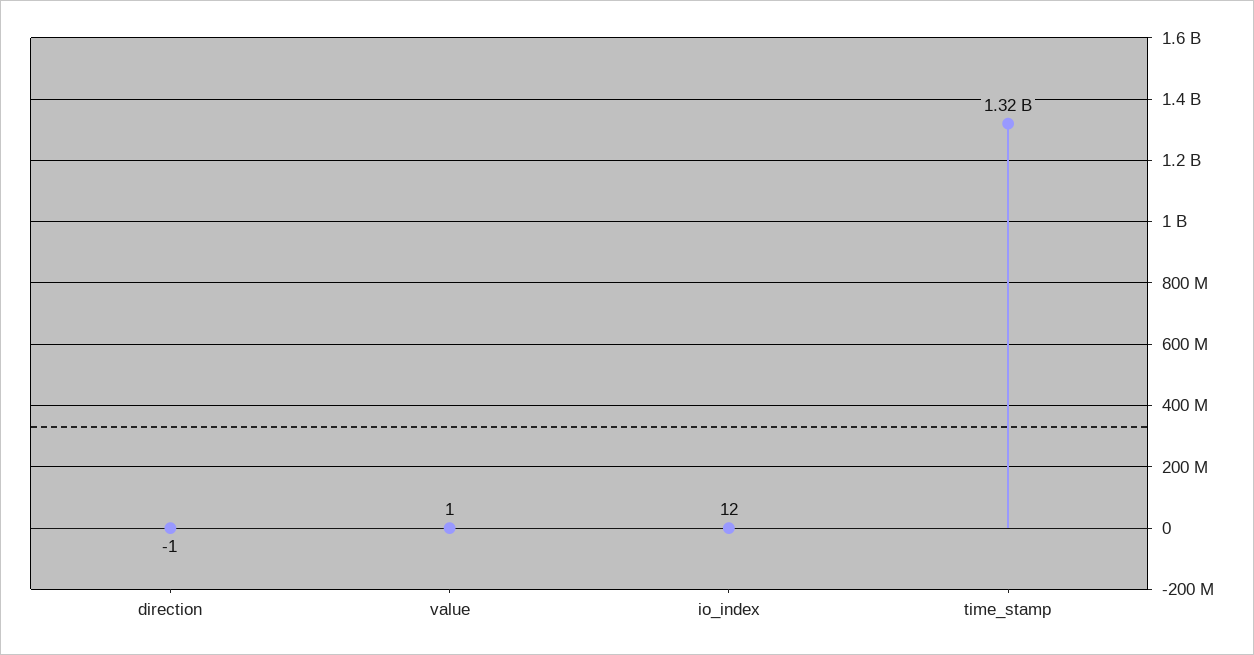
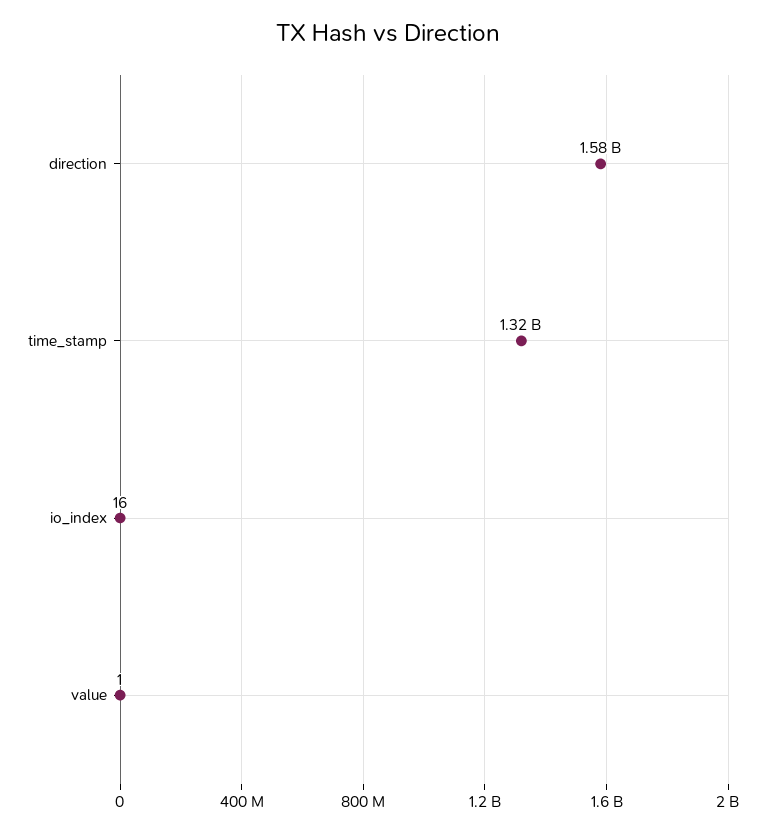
  {
-   "direction": -1,
+   "direction": 1580000000,
    "value": 1,
-   "io_index": 12,
+   "io_index": 16,
    "time_stamp": 1320000000
  }

